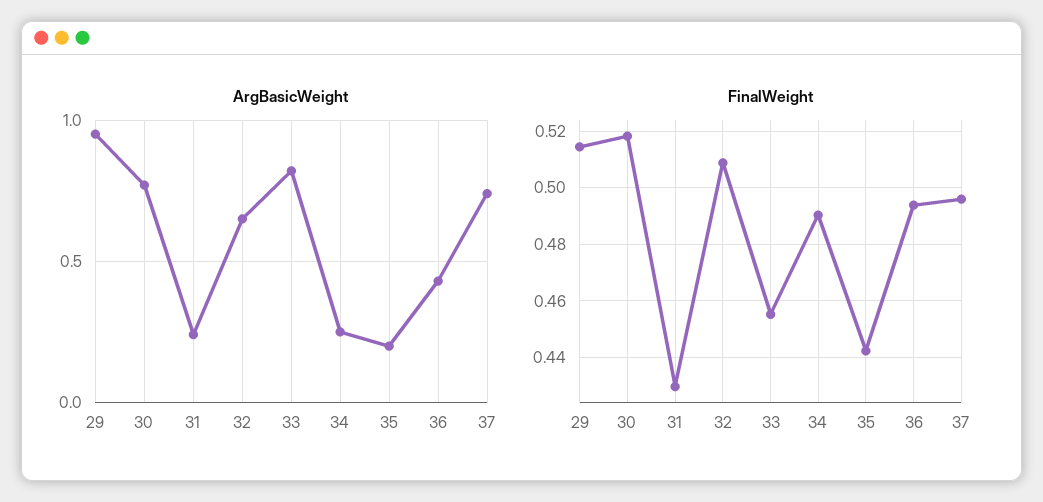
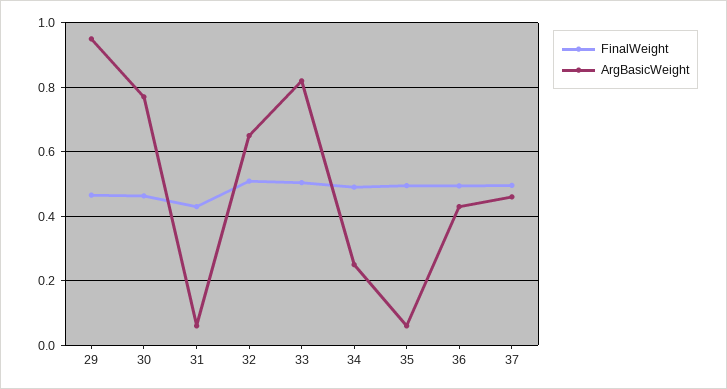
  {
    "ArgBasicWeight": {
      "29": 0.96,
      "30": 0.78,
-     "31": 0.25,
+     "31": 0.06,
      "32": 0.66,
      "33": 0.82,
      "34": 0.26,
-     "35": 0.2,
+     "35": 0.06,
      "36": 0.44,
-     "37": 0.75
+     "37": 0.46
    },
    "FinalWeight": {
-     "29": 0.515,
+     "29": 0.46,
-     "30": 0.5175,
+     "30": 0.46,
      "31": 0.43,
      "32": 0.5075,
-     "33": 0.455,
+     "33": 0.5,
      "34": 0.49,
-     "35": 0.4425,
+     "35": 0.5,
      "36": 0.495,
      "37": 0.495
    }
  }

